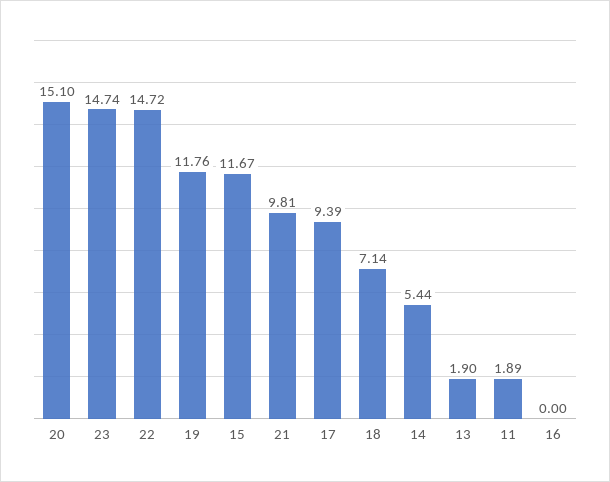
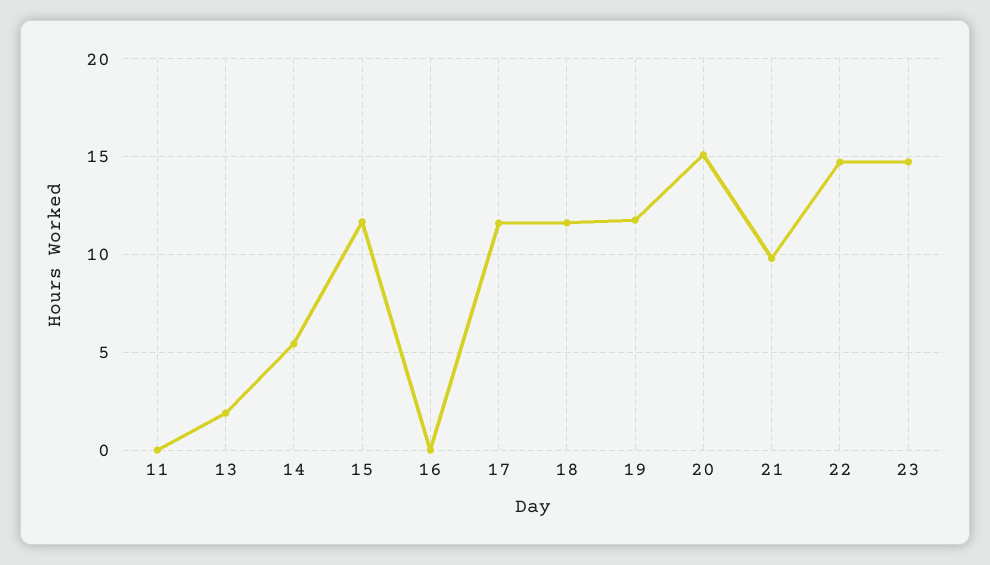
  {
    "20": 15.1,
    "23": 14.74,
    "22": 14.72,
    "19": 11.76,
    "15": 11.67,
    "21": 9.81,
-   "17": 9.39,
+   "17": 11.5,
-   "18": 7.14,
+   "18": 11.5,
    "14": 5.44,
    "13": 1.9,
-   "11": 1.89,
+   "11": 0,
    "16": 0
  }

